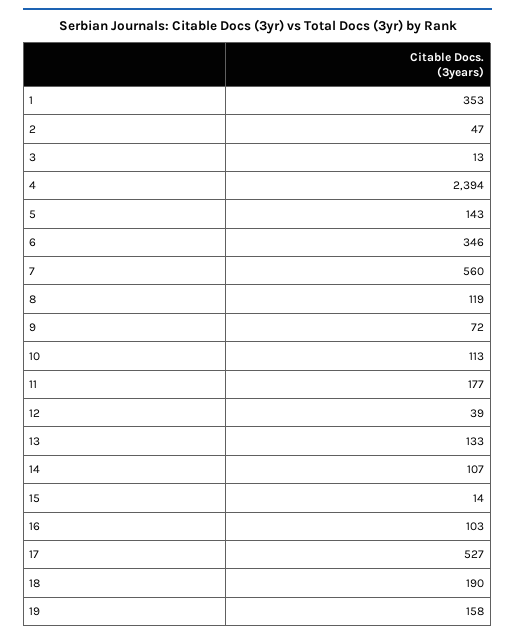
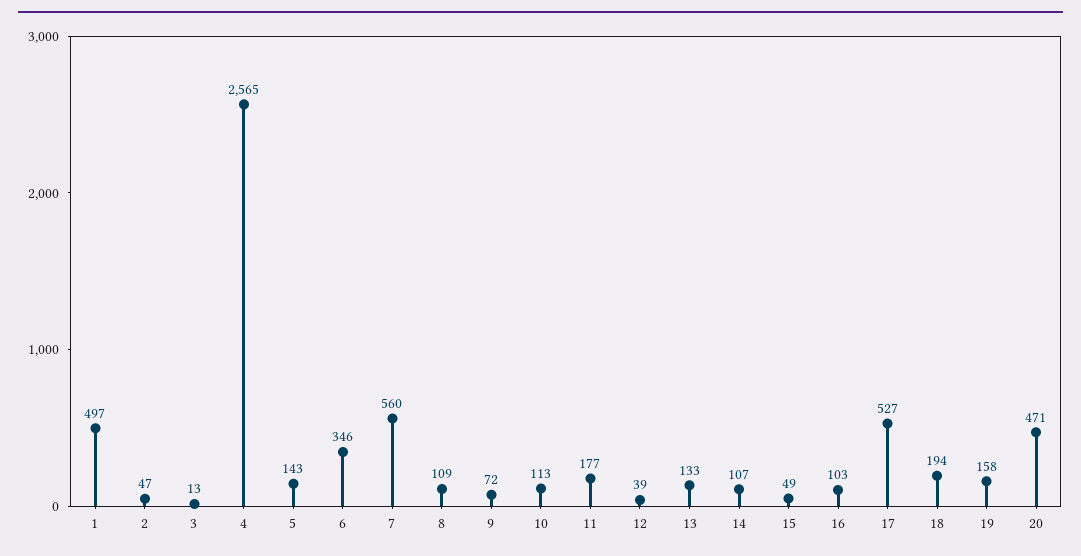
  {
-   "1": 353,
+   "1": 497,
    "2": 47,
    "3": 13,
-   "4": 2394,
+   "4": 2565,
    "5": 143,
    "6": 346,
    "7": 560,
-   "8": 119,
+   "8": 109,
    "9": 72,
    "10": 113,
    "11": 177,
    "12": 39,
    "13": 133,
    "14": 107,
-   "15": 14,
+   "15": 49,
    "16": 103,
    "17": 527,
-   "18": 190,
+   "18": 194,
-   "19": 158
+   "19": 158,
+   "20": 471
  }

